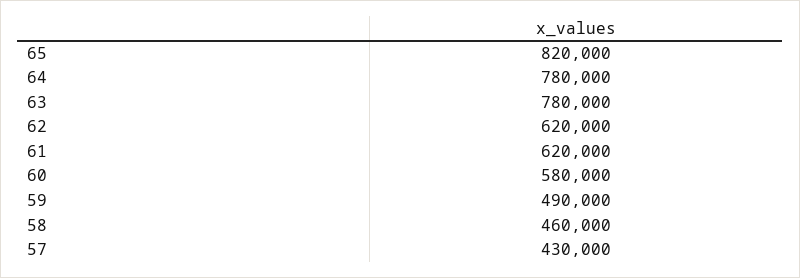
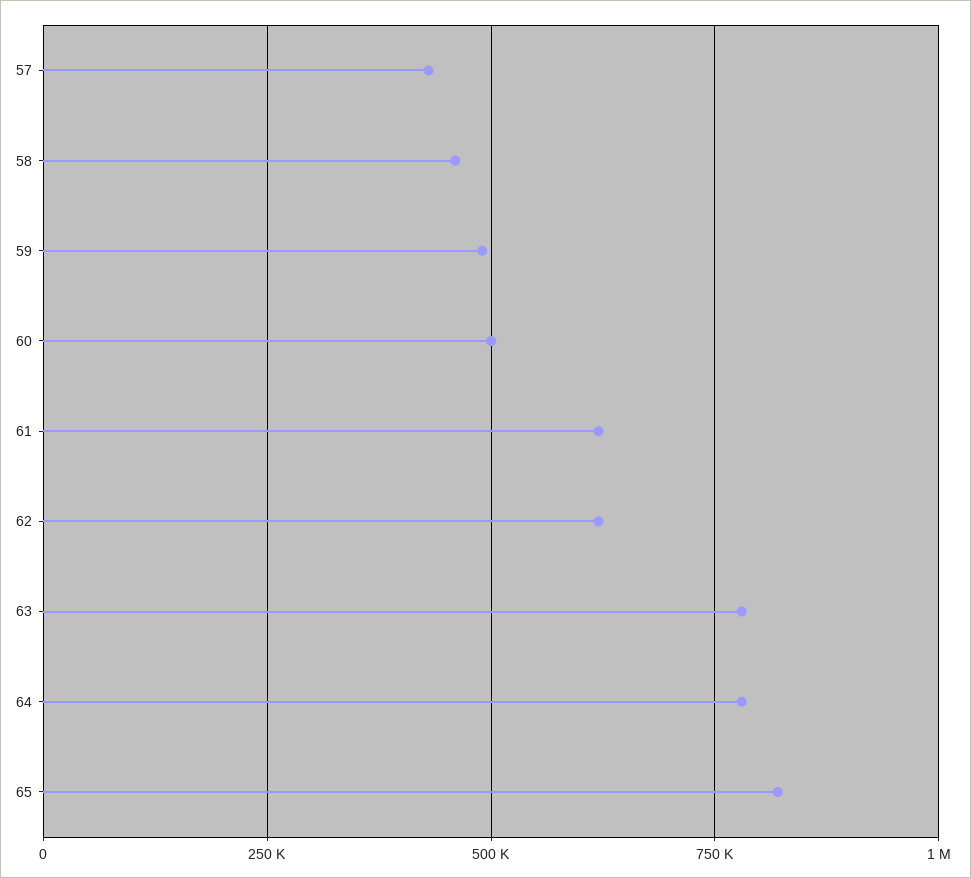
  {
    "65": 820000,
    "64": 780000,
    "63": 780000,
    "62": 620000,
    "61": 620000,
-   "60": 580000,
+   "60": 500000,
    "59": 490000,
    "58": 460000,
    "57": 430000
  }

